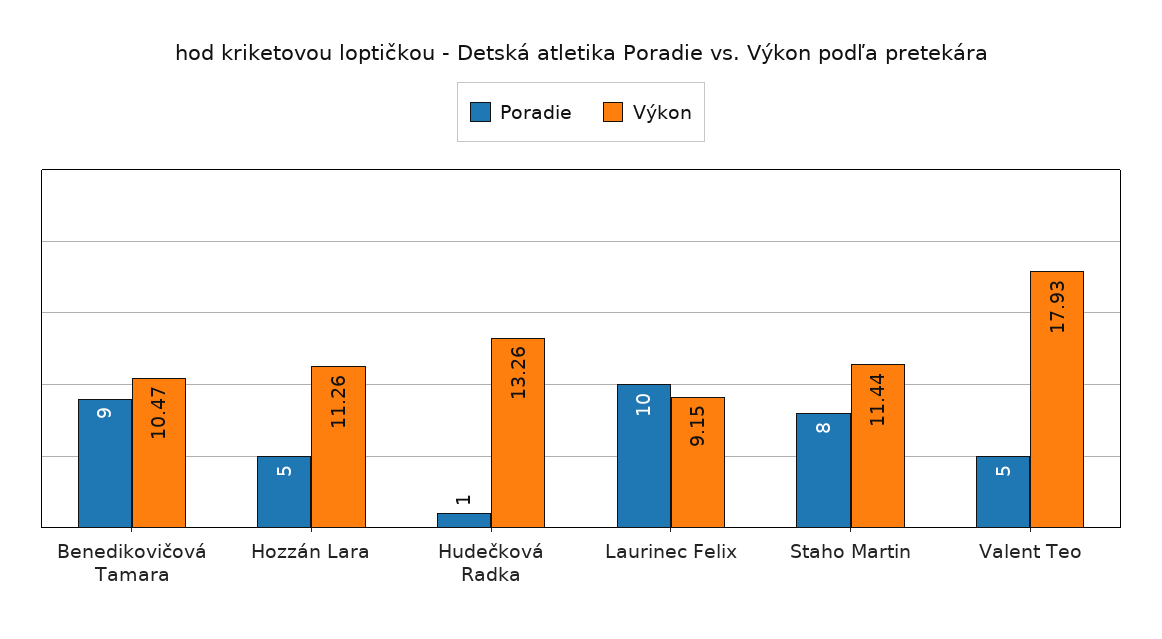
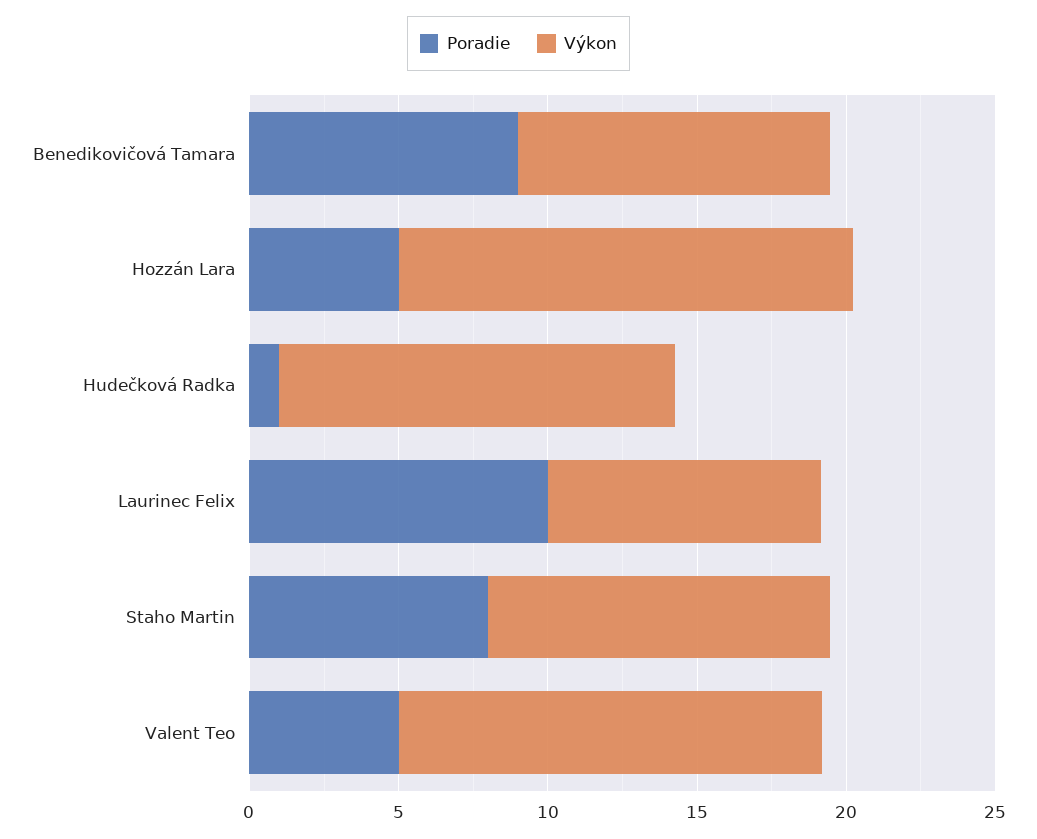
  {
    "Poradie": {
      "Benedikovičová Tamara": 9,
      "Hozzán Lara": 5,
      "Hudečková Radka": 1,
      "Laurinec Felix": 10,
      "Staho Martin": 8,
      "Valent Teo": 5
    },
    "Výkon": {
      "Benedikovičová Tamara": 10.47,
-     "Hozzán Lara": 11.26,
+     "Hozzán Lara": 15,
      "Hudečková Radka": 13.26,
      "Laurinec Felix": 9.15,
      "Staho Martin": 11.44,
-     "Valent Teo": 17.93
+     "Valent Teo": 14
    }
  }

